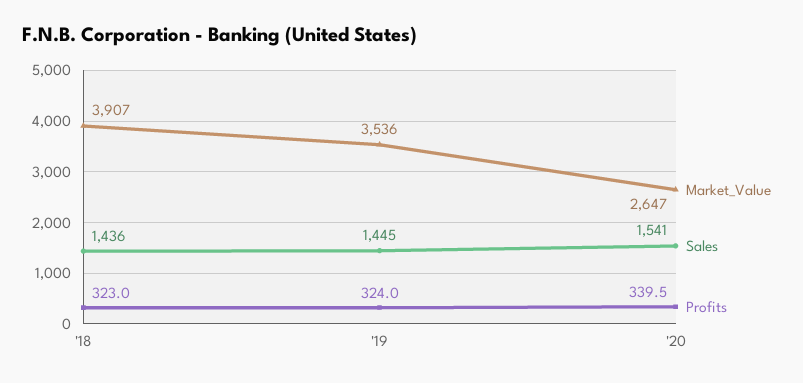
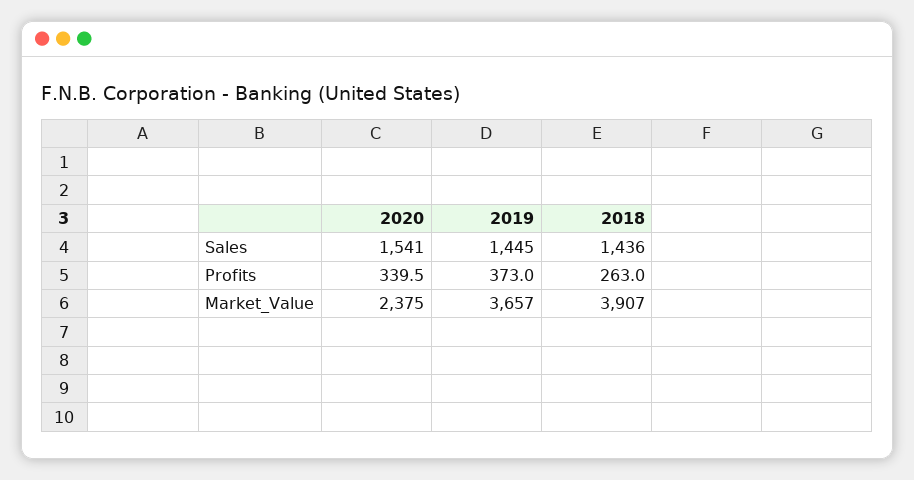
  {
    "Market_Value": {
      "'18": 3907,
-     "'19": 3536,
+     "'19": 3657,
-     "'20": 2647
+     "'20": 2375
    },
    "Sales": {
      "'18": 1436,
      "'19": 1445,
      "'20": 1541
    },
    "Profits": {
-     "'18": 323,
+     "'18": 263,
-     "'19": 324,
+     "'19": 373,
      "'20": 339.5
    }
  }

